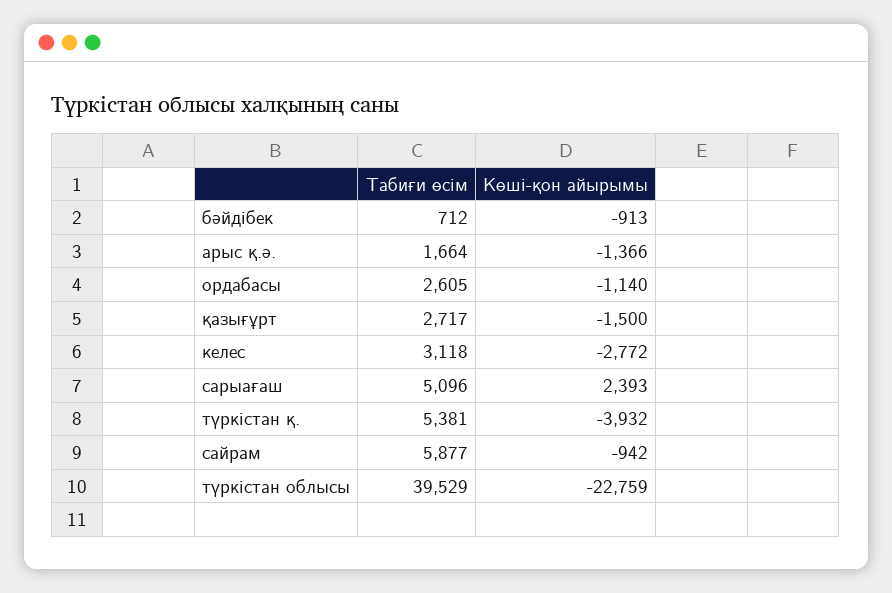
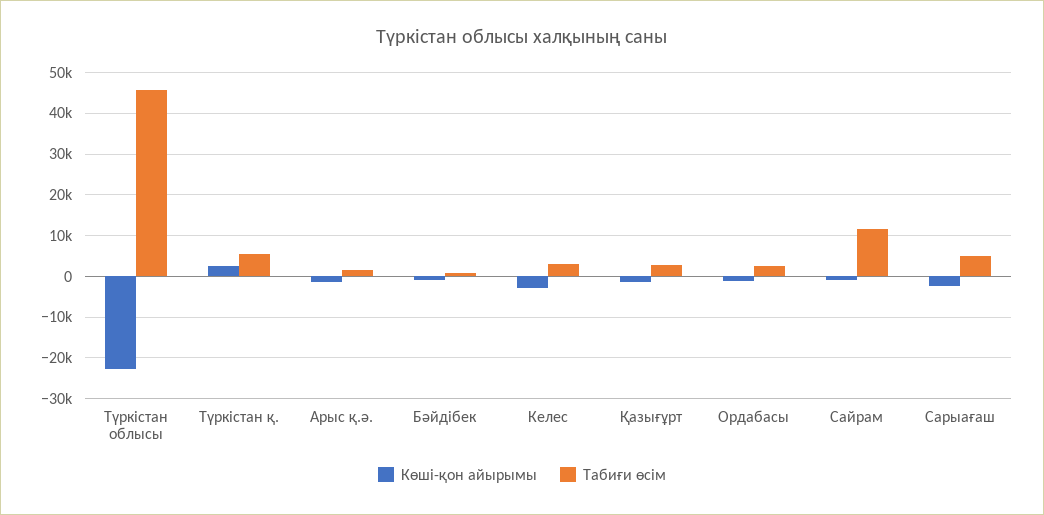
  {
    "Табиғи өсім": {
      "бәйдібек": 712,
      "арыс қ.ә.": 1664,
      "ордабасы": 2605,
      "қазығұрт": 2717,
      "келес": 3118,
      "сарыағаш": 5096,
      "түркістан қ.": 5381,
-     "сайрам": 5877,
+     "сайрам": 12000,
-     "түркістан облысы": 39529
+     "түркістан облысы": 46000
    },
    "Көші-қон айырымы": {
      "бәйдібек": -913,
      "арыс қ.ә.": -1366,
      "ордабасы": -1140,
      "қазығұрт": -1500,
      "келес": -2772,
-     "сарыағаш": 2393,
+     "сарыағаш": -2000,
-     "түркістан қ.": -3932,
+     "түркістан қ.": 2000,
      "сайрам": -942,
      "түркістан облысы": -22759
    }
  }

